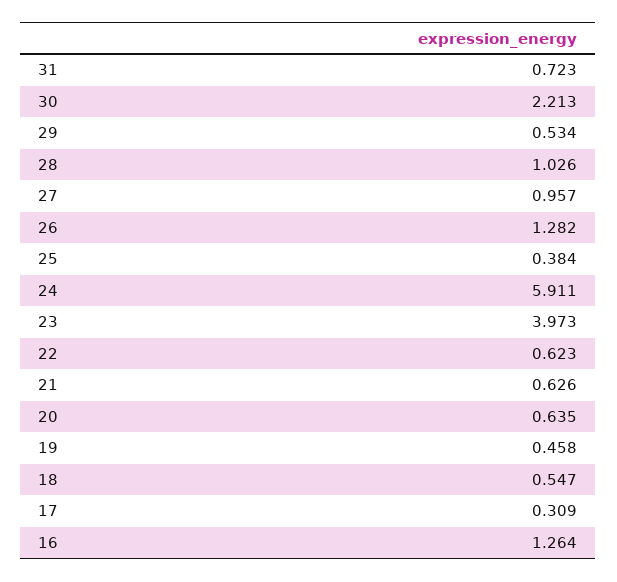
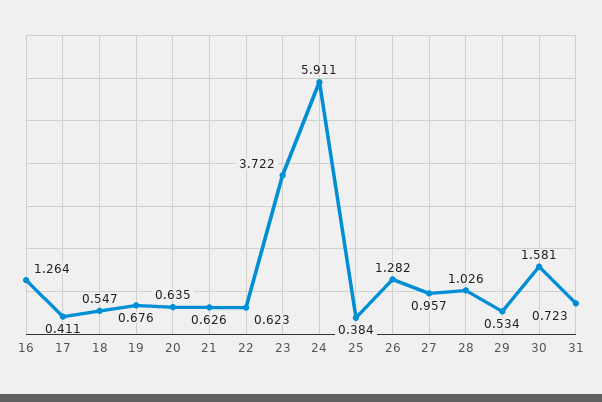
  {
    "31": 0.723,
-   "30": 2.213,
+   "30": 1.581,
    "29": 0.534,
    "28": 1.026,
    "27": 0.957,
    "26": 1.282,
    "25": 0.384,
    "24": 5.911,
-   "23": 3.973,
+   "23": 3.722,
    "22": 0.623,
    "21": 0.626,
    "20": 0.635,
-   "19": 0.458,
+   "19": 0.676,
    "18": 0.547,
-   "17": 0.309,
+   "17": 0.411,
    "16": 1.264
  }

